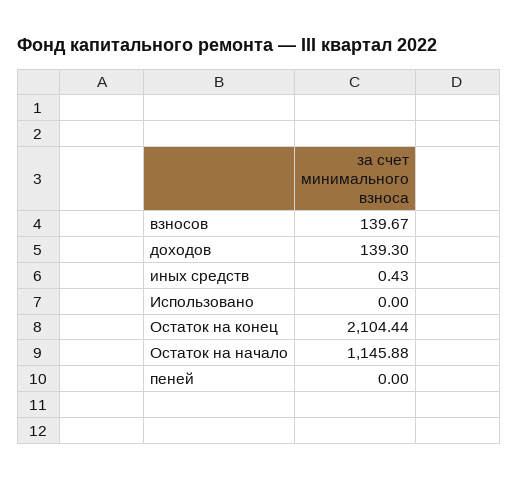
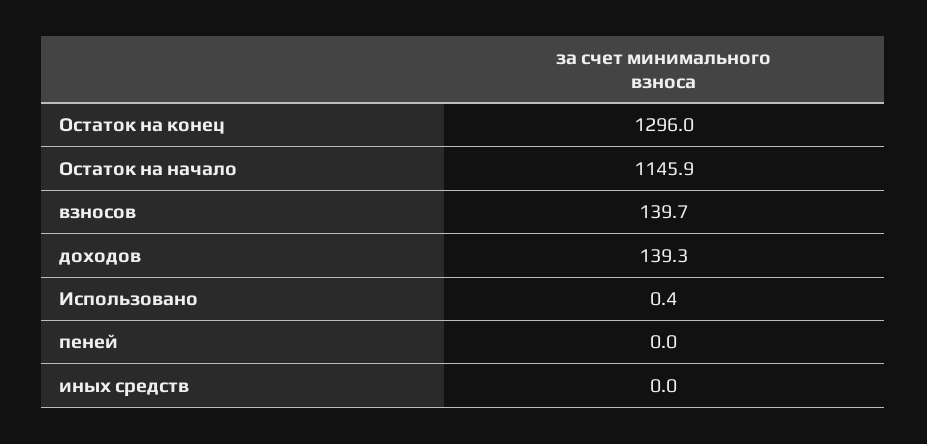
  {
    "взносов": 139.67,
    "доходов": 139.3,
-   "иных средств": 0.43,
+   "иных средств": 0,
-   "Использовано": 0,
+   "Использовано": 0.4,
-   "Остаток на конец": 2104.44,
+   "Остаток на конец": 1296,
    "Остаток на начало": 1145.88,
    "пеней": 0
  }

